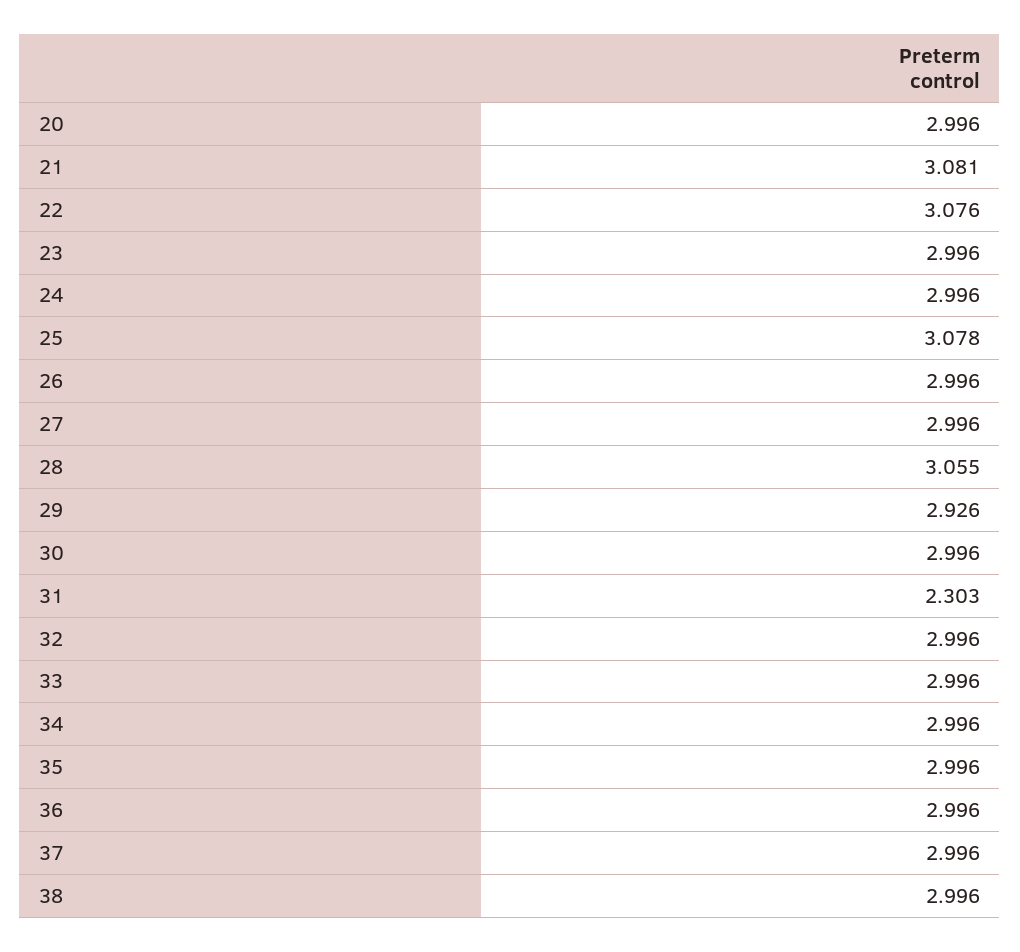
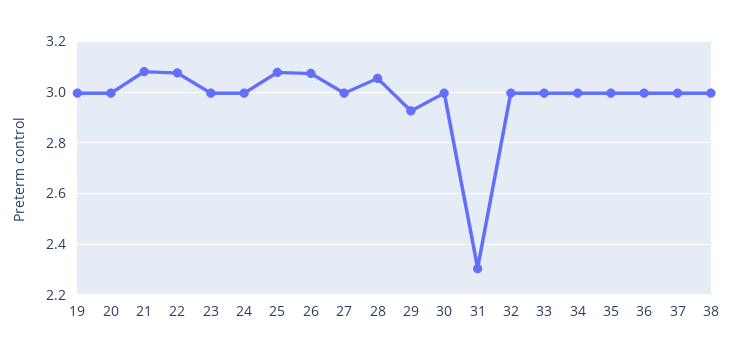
  {
    "20": 2.996,
    "21": 3.081,
    "22": 3.076,
    "23": 2.996,
    "24": 2.996,
    "25": 3.078,
-   "26": 2.996,
+   "26": 3.075,
    "27": 2.996,
    "28": 3.055,
    "29": 2.926,
    "30": 2.996,
    "31": 2.303,
    "32": 2.996,
    "33": 2.996,
    "34": 2.996,
    "35": 2.996,
    "36": 2.996,
    "37": 2.996,
-   "38": 2.996
+   "38": 2.996,
+   "19": 3
  }

